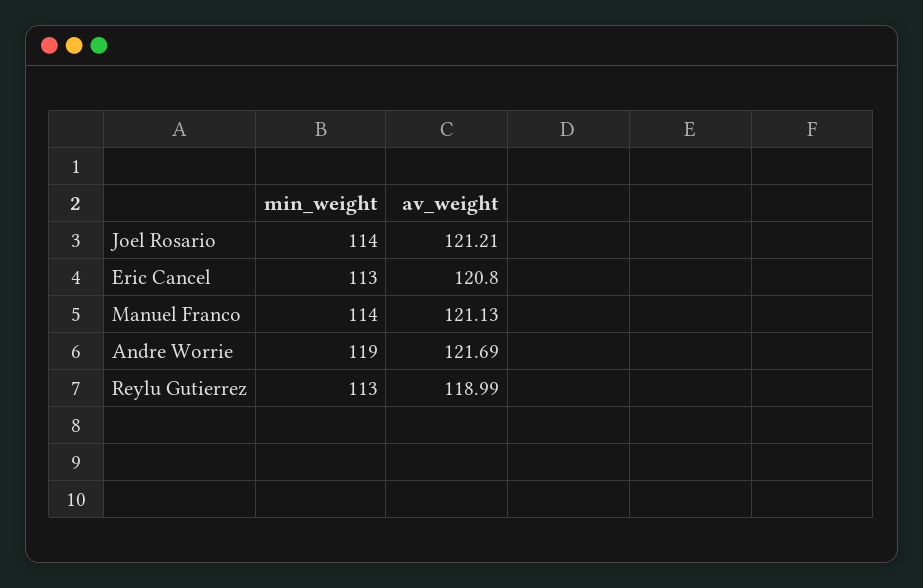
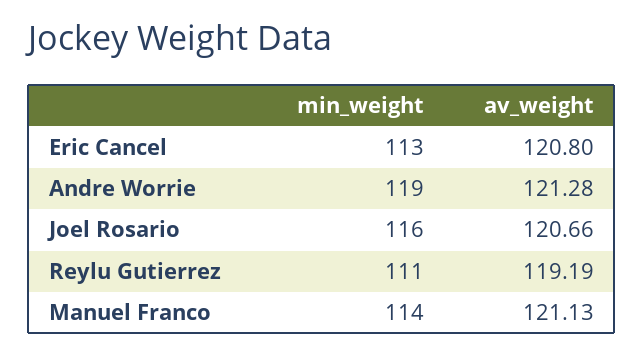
  {
    "min_weight": {
-     "Joel Rosario": 114,
+     "Joel Rosario": 116,
      "Eric Cancel": 113,
      "Manuel Franco": 114,
      "Andre Worrie": 119,
-     "Reylu Gutierrez": 113
+     "Reylu Gutierrez": 111
    },
    "av_weight": {
-     "Joel Rosario": 121.21,
+     "Joel Rosario": 120.66,
      "Eric Cancel": 120.8,
      "Manuel Franco": 121.13,
-     "Andre Worrie": 121.69,
+     "Andre Worrie": 121.28,
-     "Reylu Gutierrez": 118.99
+     "Reylu Gutierrez": 119.19
    }
  }

